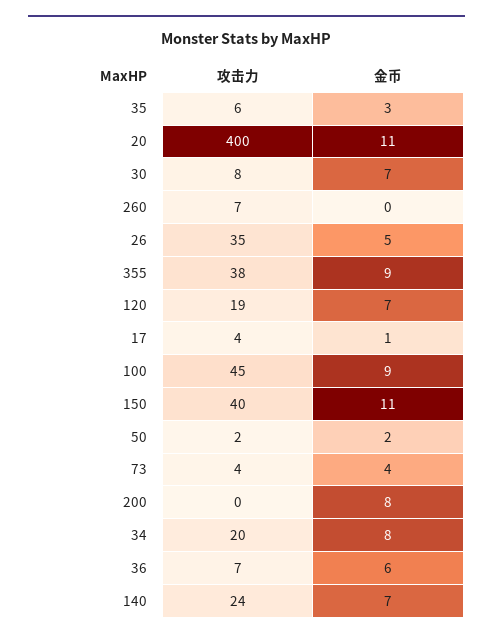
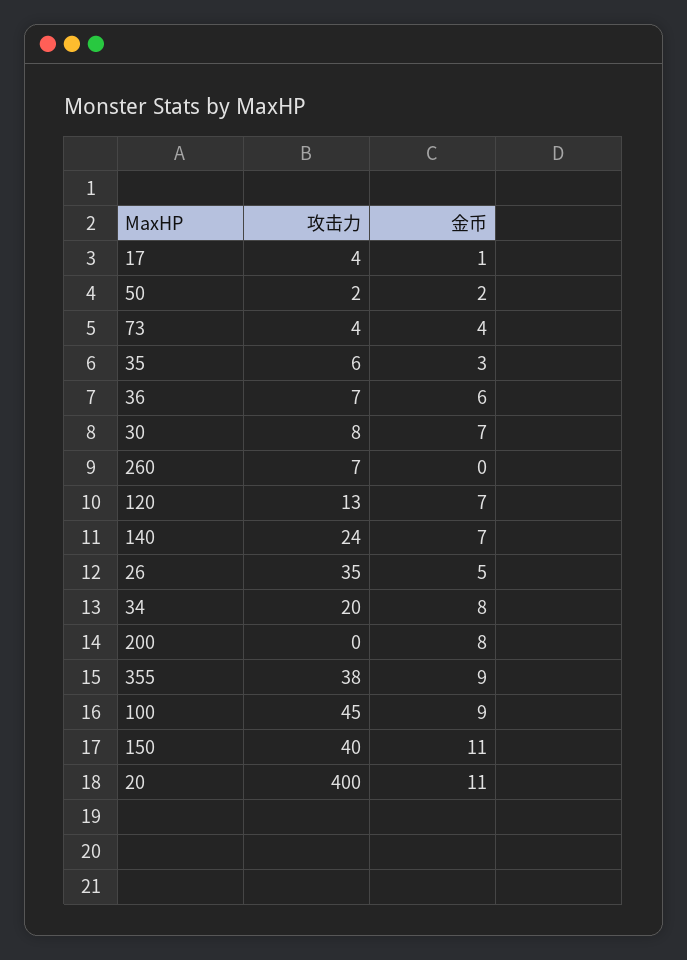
  {
    "攻击力": {
      "35": 6,
      "20": 400,
      "30": 8,
      "260": 7,
      "26": 35,
      "355": 38,
-     "120": 19,
+     "120": 13,
      "17": 4,
      "100": 45,
      "150": 40,
      "50": 2,
      "73": 4,
      "200": 0,
      "34": 20,
      "36": 7,
      "140": 24
    },
    "金币": {
      "35": 3,
      "20": 11,
      "30": 7,
      "260": 0,
      "26": 5,
      "355": 9,
      "120": 7,
      "17": 1,
      "100": 9,
      "150": 11,
      "50": 2,
      "73": 4,
      "200": 8,
      "34": 8,
      "36": 6,
      "140": 7
    }
  }

